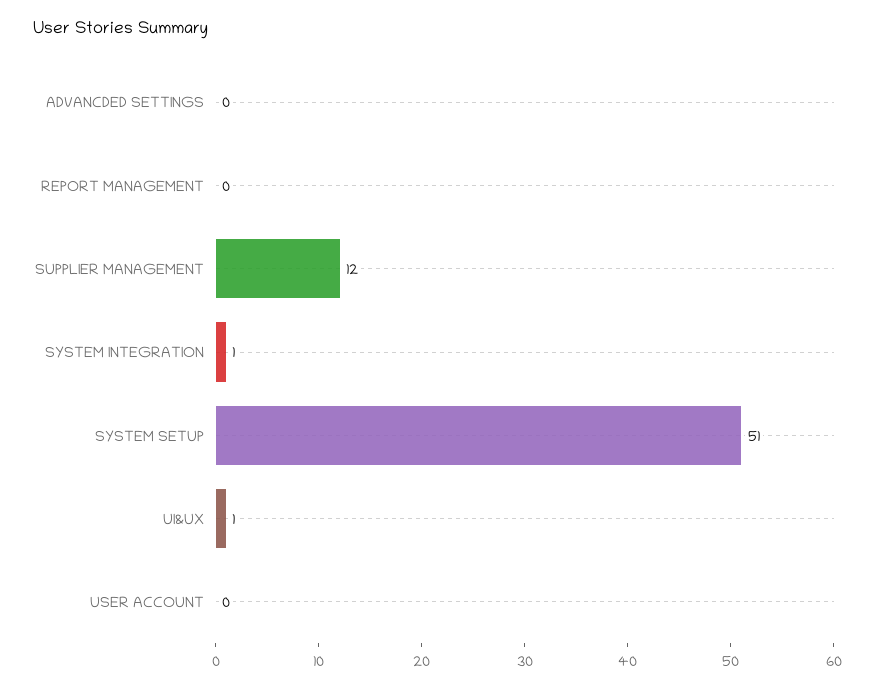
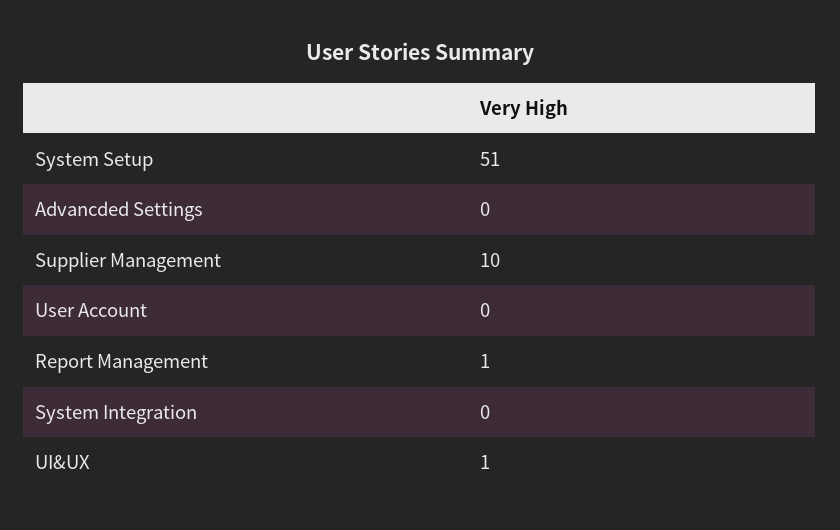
  {
    "ADVANCDED SETTINGS": 0,
-   "REPORT MANAGEMENT": 0,
+   "REPORT MANAGEMENT": 1,
-   "SUPPLIER MANAGEMENT": 12,
+   "SUPPLIER MANAGEMENT": 10,
-   "SYSTEM INTEGRATION": 1,
+   "SYSTEM INTEGRATION": 0,
    "SYSTEM SETUP": 51,
    "UI&UX": 1,
    "USER ACCOUNT": 0
  }

